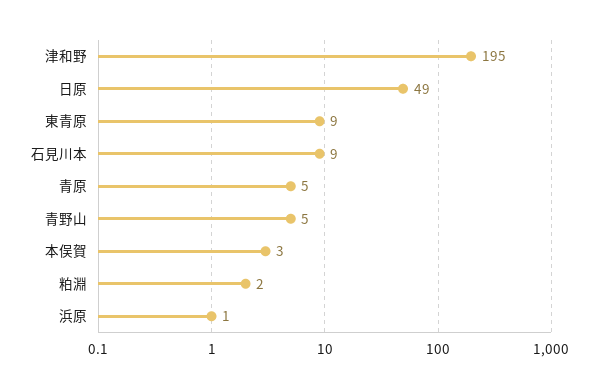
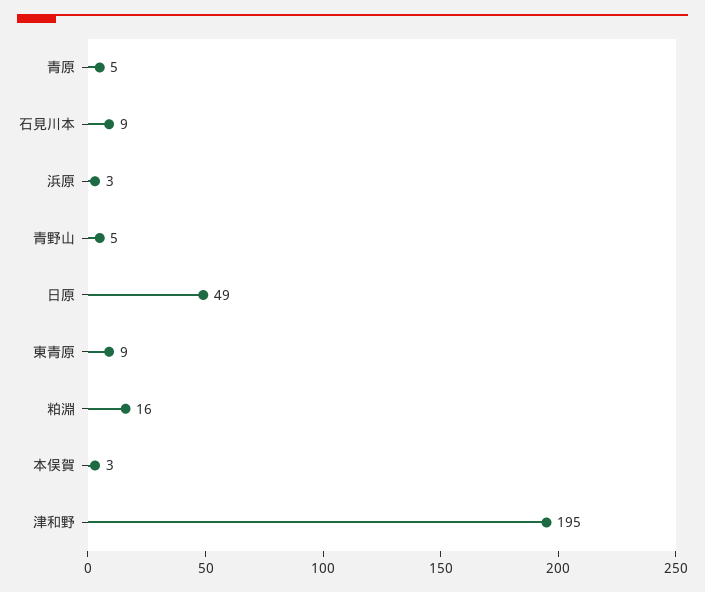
  {
    "津和野": 195,
    "日原": 49,
    "東青原": 9,
    "石見川本": 9,
    "青原": 5,
    "青野山": 5,
    "本俣賀": 3,
-   "粕淵": 2,
+   "粕淵": 16,
-   "浜原": 1
+   "浜原": 3
  }

